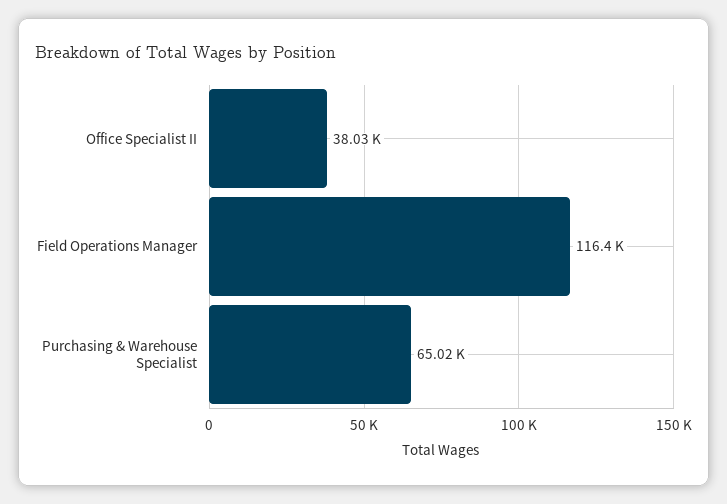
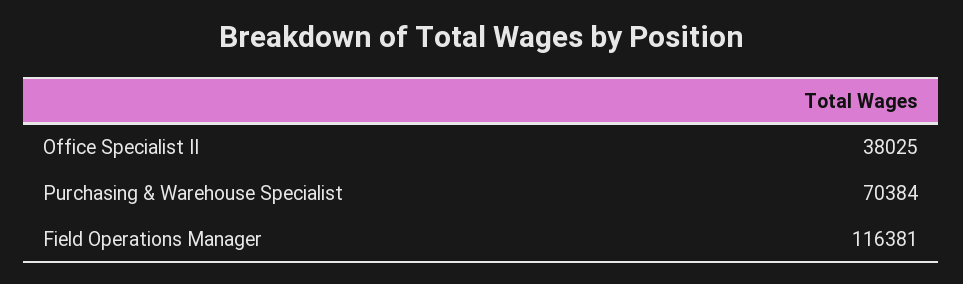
  {
    "Office Specialist II": 38025,
    "Field Operations Manager": 116381,
-   "Purchasing & Warehouse Specialist": 65020
+   "Purchasing & Warehouse Specialist": 70384
  }

